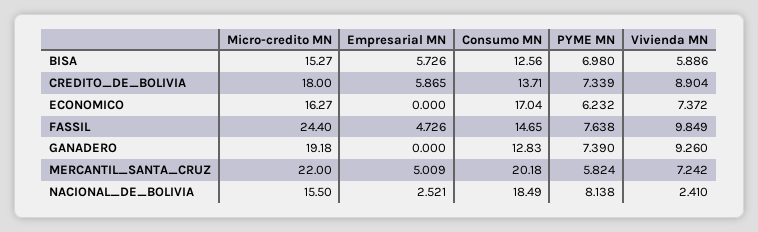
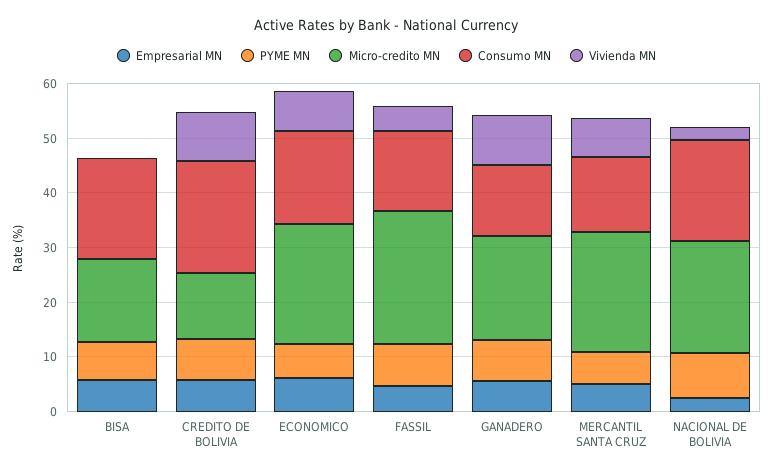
  {
    "Micro-credito MN": {
      "BISA": 15.27,
-     "CREDITO_DE_BOLIVIA": 18,
+     "CREDITO_DE_BOLIVIA": 12,
-     "ECONOMICO": 16.27,
+     "ECONOMICO": 22,
      "FASSIL": 24.4,
      "GANADERO": 19.18,
      "MERCANTIL_SANTA_CRUZ": 22,
-     "NACIONAL_DE_BOLIVIA": 15.5
+     "NACIONAL_DE_BOLIVIA": 20
    },
    "Empresarial MN": {
      "BISA": 5.726,
      "CREDITO_DE_BOLIVIA": 5.865,
-     "ECONOMICO": 0,
+     "ECONOMICO": 6,
      "FASSIL": 4.726,
-     "GANADERO": 0,
+     "GANADERO": 6,
      "MERCANTIL_SANTA_CRUZ": 5.009,
      "NACIONAL_DE_BOLIVIA": 2.521
    },
    "Consumo MN": {
-     "BISA": 12.56,
+     "BISA": 18,
-     "CREDITO_DE_BOLIVIA": 13.71,
+     "CREDITO_DE_BOLIVIA": 20,
      "ECONOMICO": 17.04,
      "FASSIL": 14.65,
      "GANADERO": 12.83,
-     "MERCANTIL_SANTA_CRUZ": 20.18,
+     "MERCANTIL_SANTA_CRUZ": 14,
      "NACIONAL_DE_BOLIVIA": 18.49
    },
    "PYME MN": {
      "BISA": 6.98,
      "CREDITO_DE_BOLIVIA": 7.339,
      "ECONOMICO": 6.232,
      "FASSIL": 7.638,
      "GANADERO": 7.39,
      "MERCANTIL_SANTA_CRUZ": 5.824,
      "NACIONAL_DE_BOLIVIA": 8.138
    },
    "Vivienda MN": {
-     "BISA": 5.886,
+     "BISA": 0,
      "CREDITO_DE_BOLIVIA": 8.904,
      "ECONOMICO": 7.372,
-     "FASSIL": 9.849,
+     "FASSIL": 4,
      "GANADERO": 9.26,
      "MERCANTIL_SANTA_CRUZ": 7.242,
      "NACIONAL_DE_BOLIVIA": 2.41
    }
  }

